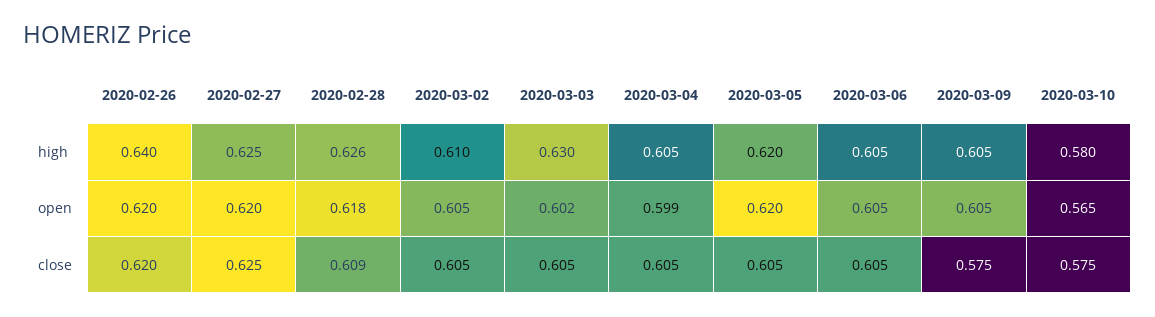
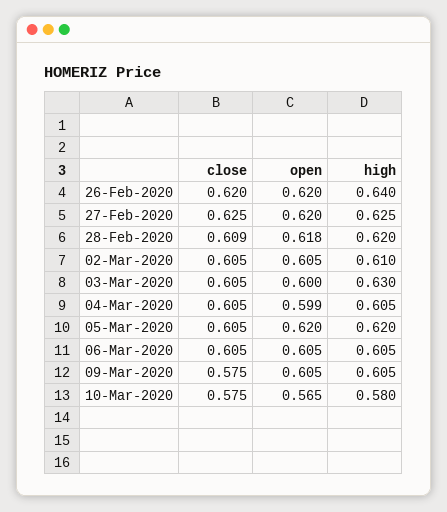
  {
    "2020-02-26": {
      "high": 0.64,
      "open": 0.62,
      "close": 0.62
    },
    "2020-02-27": {
      "high": 0.625,
      "open": 0.62,
      "close": 0.625
    },
    "2020-02-28": {
-     "high": 0.626,
+     "high": 0.62,
      "open": 0.618,
      "close": 0.609
    },
    "2020-03-02": {
      "high": 0.61,
      "open": 0.605,
      "close": 0.605
    },
    "2020-03-03": {
      "high": 0.63,
-     "open": 0.602,
+     "open": 0.6,
      "close": 0.605
    },
    "2020-03-04": {
      "high": 0.605,
      "open": 0.599,
      "close": 0.605
    },
    "2020-03-05": {
      "high": 0.62,
      "open": 0.62,
      "close": 0.605
    },
    "2020-03-06": {
      "high": 0.605,
      "open": 0.605,
      "close": 0.605
    },
    "2020-03-09": {
      "high": 0.605,
      "open": 0.605,
      "close": 0.575
    },
    "2020-03-10": {
      "high": 0.58,
      "open": 0.565,
      "close": 0.575
    }
  }

